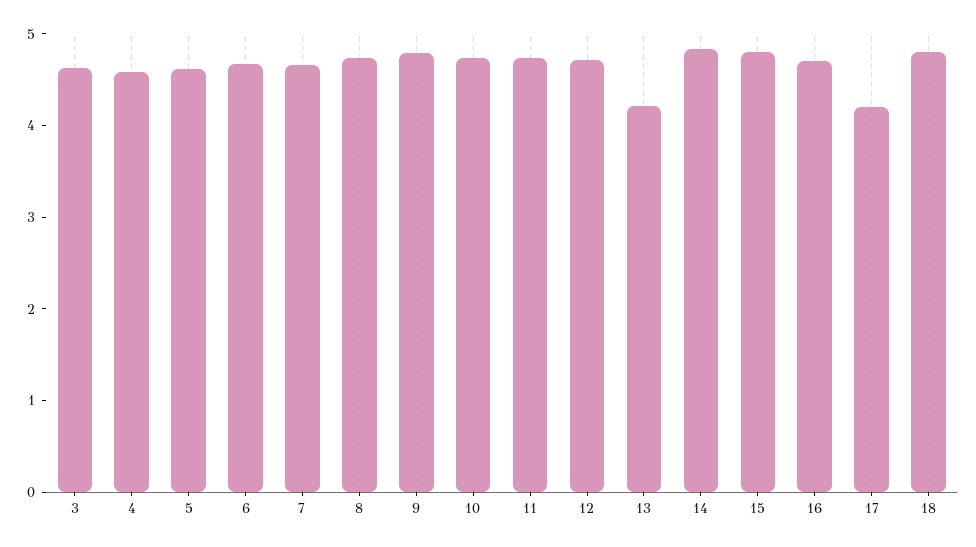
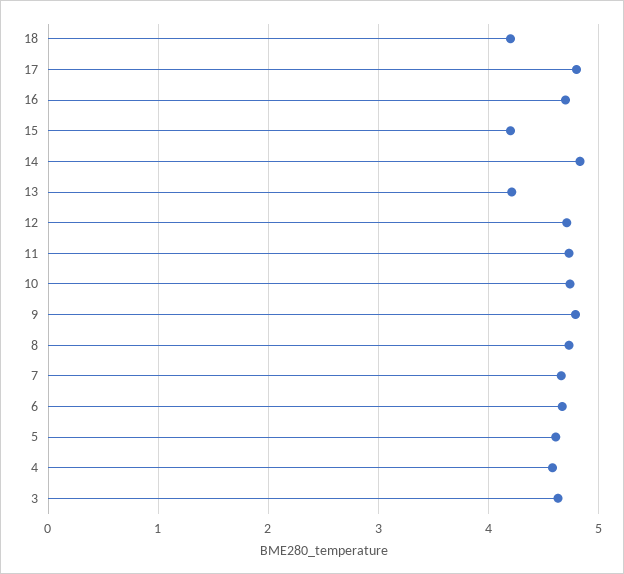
  {
    "3": 4.6,
    "4": 4.6,
    "5": 4.6,
    "6": 4.7,
    "7": 4.7,
    "8": 4.7,
    "9": 4.8,
    "10": 4.7,
    "11": 4.7,
    "12": 4.7,
    "13": 4.2,
    "14": 4.8,
-   "15": 4.8,
+   "15": 4.2,
    "16": 4.7,
-   "17": 4.2,
+   "17": 4.8,
-   "18": 4.8
+   "18": 4.2
  }

